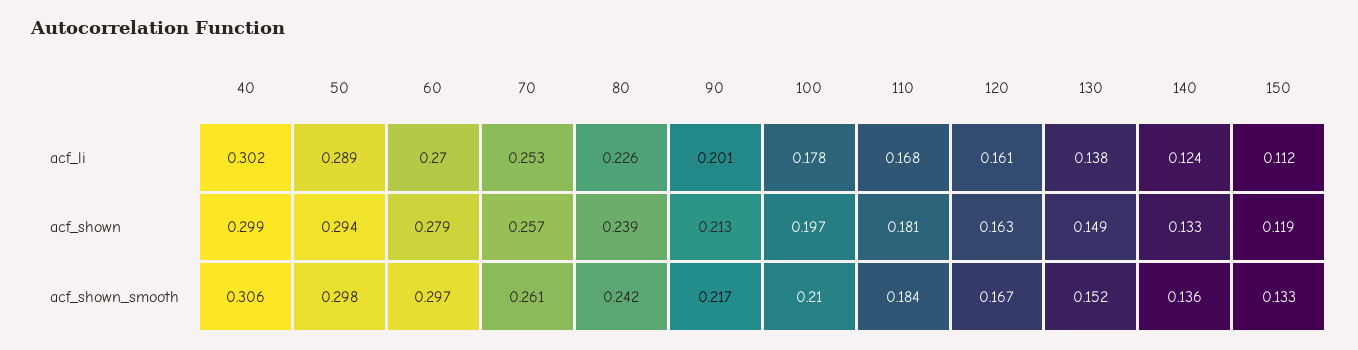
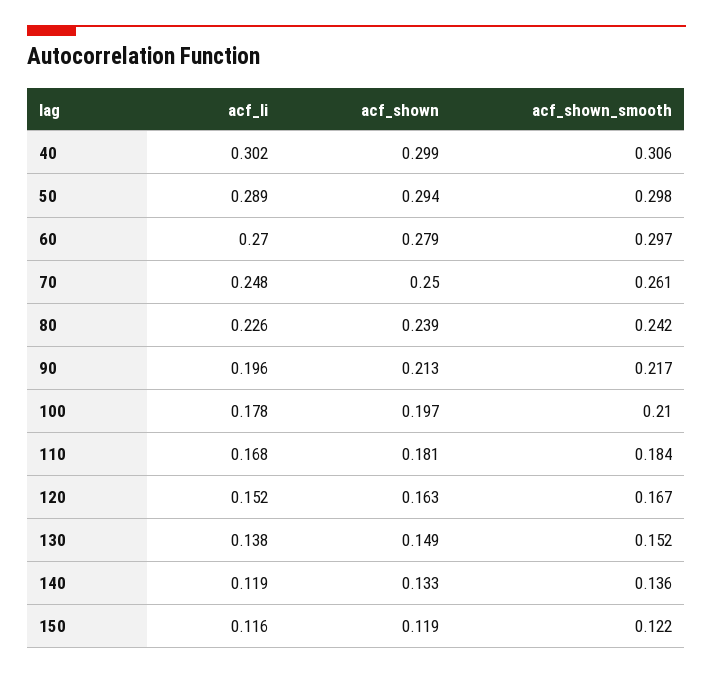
  {
    "40": {
      "acf_li": 0.302,
      "acf_shown": 0.299,
      "acf_shown_smooth": 0.306
    },
    "50": {
      "acf_li": 0.289,
      "acf_shown": 0.294,
      "acf_shown_smooth": 0.298
    },
    "60": {
      "acf_li": 0.27,
      "acf_shown": 0.279,
      "acf_shown_smooth": 0.297
    },
    "70": {
-     "acf_li": 0.253,
+     "acf_li": 0.248,
-     "acf_shown": 0.257,
+     "acf_shown": 0.25,
      "acf_shown_smooth": 0.261
    },
    "80": {
      "acf_li": 0.226,
      "acf_shown": 0.239,
      "acf_shown_smooth": 0.242
    },
    "90": {
-     "acf_li": 0.201,
+     "acf_li": 0.196,
      "acf_shown": 0.213,
      "acf_shown_smooth": 0.217
    },
    "100": {
      "acf_li": 0.178,
      "acf_shown": 0.197,
      "acf_shown_smooth": 0.21
    },
    "110": {
      "acf_li": 0.168,
      "acf_shown": 0.181,
      "acf_shown_smooth": 0.184
    },
    "120": {
-     "acf_li": 0.161,
+     "acf_li": 0.152,
      "acf_shown": 0.163,
      "acf_shown_smooth": 0.167
    },
    "130": {
      "acf_li": 0.138,
      "acf_shown": 0.149,
      "acf_shown_smooth": 0.152
    },
    "140": {
-     "acf_li": 0.124,
+     "acf_li": 0.119,
      "acf_shown": 0.133,
      "acf_shown_smooth": 0.136
    },
    "150": {
-     "acf_li": 0.112,
+     "acf_li": 0.116,
      "acf_shown": 0.119,
-     "acf_shown_smooth": 0.133
+     "acf_shown_smooth": 0.122
    }
  }

